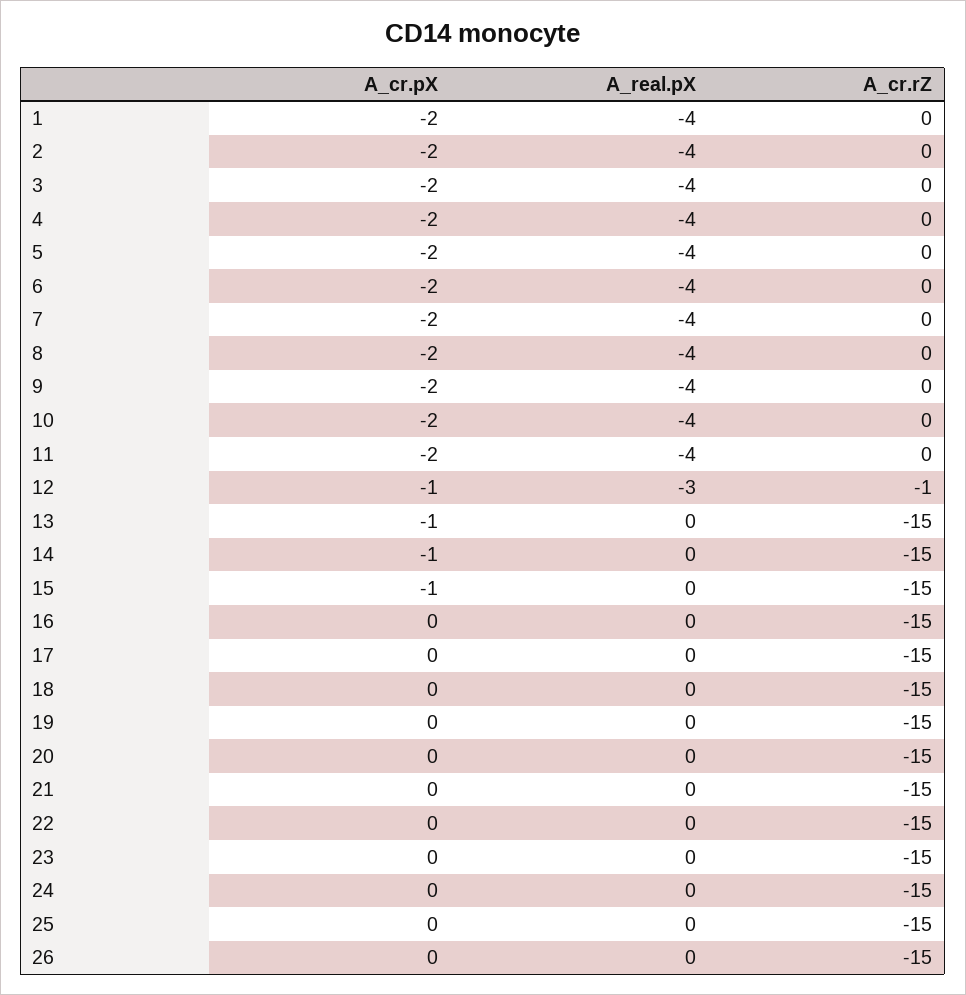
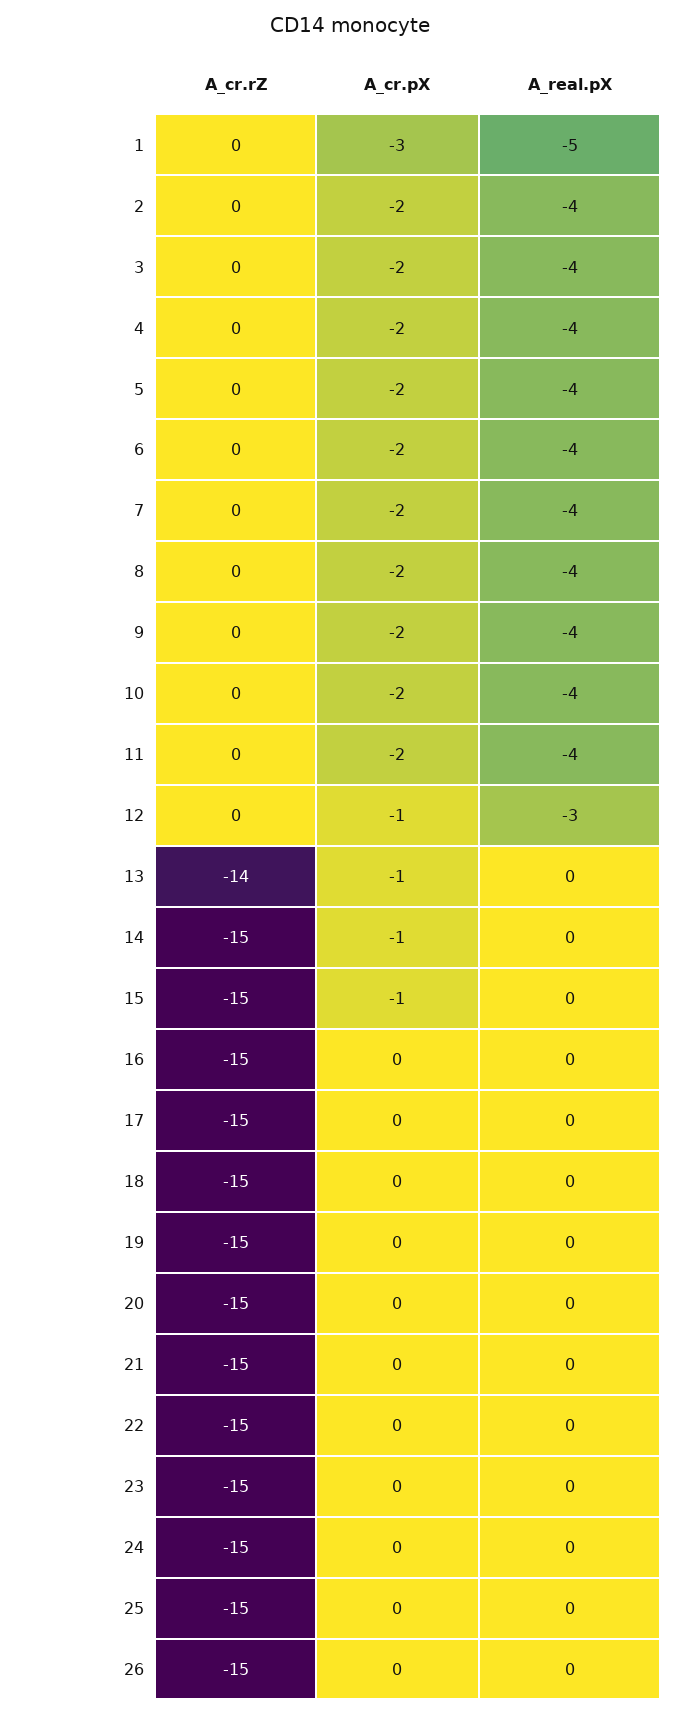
  {
    "A_cr.pX": {
-     "1": -2,
+     "1": -3,
      "2": -2,
      "3": -2,
      "4": -2,
      "5": -2,
      "6": -2,
      "7": -2,
      "8": -2,
      "9": -2,
      "10": -2,
      "11": -2,
      "12": -1,
      "13": -1,
      "14": -1,
      "15": -1,
      "16": 0,
      "17": 0,
      "18": 0,
      "19": 0,
      "20": 0,
      "21": 0,
      "22": 0,
      "23": 0,
      "24": 0,
      "25": 0,
      "26": 0
    },
    "A_real.pX": {
-     "1": -4,
+     "1": -5,
      "2": -4,
      "3": -4,
      "4": -4,
      "5": -4,
      "6": -4,
      "7": -4,
      "8": -4,
      "9": -4,
      "10": -4,
      "11": -4,
      "12": -3,
      "13": 0,
      "14": 0,
      "15": 0,
      "16": 0,
      "17": 0,
      "18": 0,
      "19": 0,
      "20": 0,
      "21": 0,
      "22": 0,
      "23": 0,
      "24": 0,
      "25": 0,
      "26": 0
    },
    "A_cr.rZ": {
      "1": 0,
      "2": 0,
      "3": 0,
      "4": 0,
      "5": 0,
      "6": 0,
      "7": 0,
      "8": 0,
      "9": 0,
      "10": 0,
      "11": 0,
-     "12": -1,
+     "12": 0,
-     "13": -15,
+     "13": -14,
      "14": -15,
      "15": -15,
      "16": -15,
      "17": -15,
      "18": -15,
      "19": -15,
      "20": -15,
      "21": -15,
      "22": -15,
      "23": -15,
      "24": -15,
      "25": -15,
      "26": -15
    }
  }

